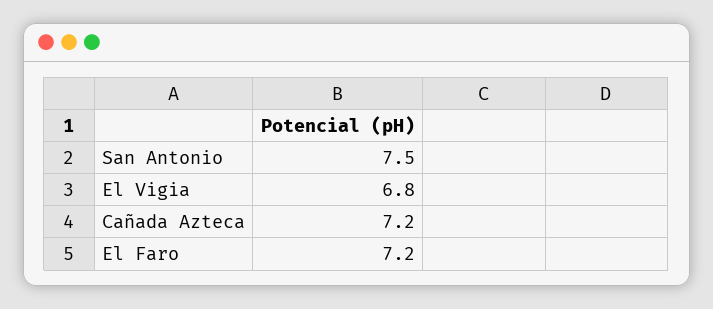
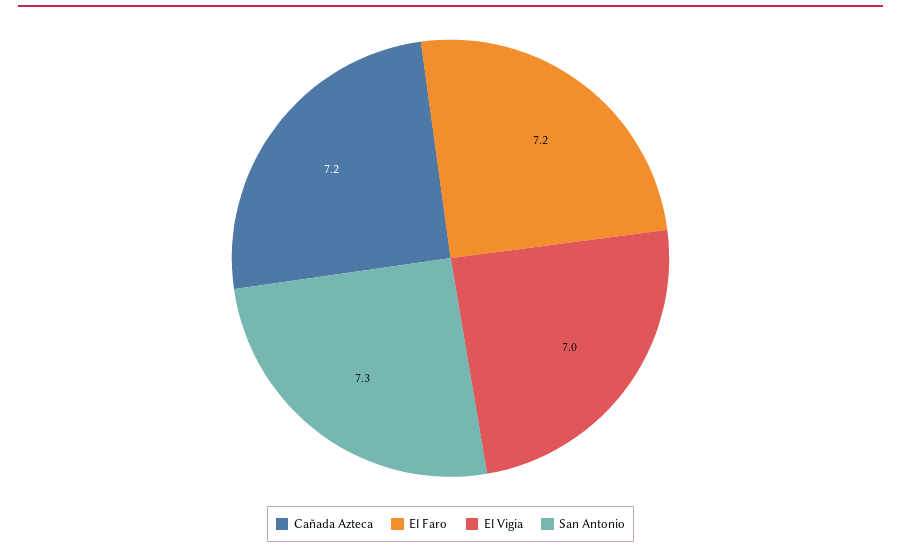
  {
-   "San Antonio": 7.5,
+   "San Antonio": 7.3,
-   "El Vigia": 6.8,
+   "El Vigia": 7,
    "Cañada Azteca": 7.2,
    "El Faro": 7.2
  }

